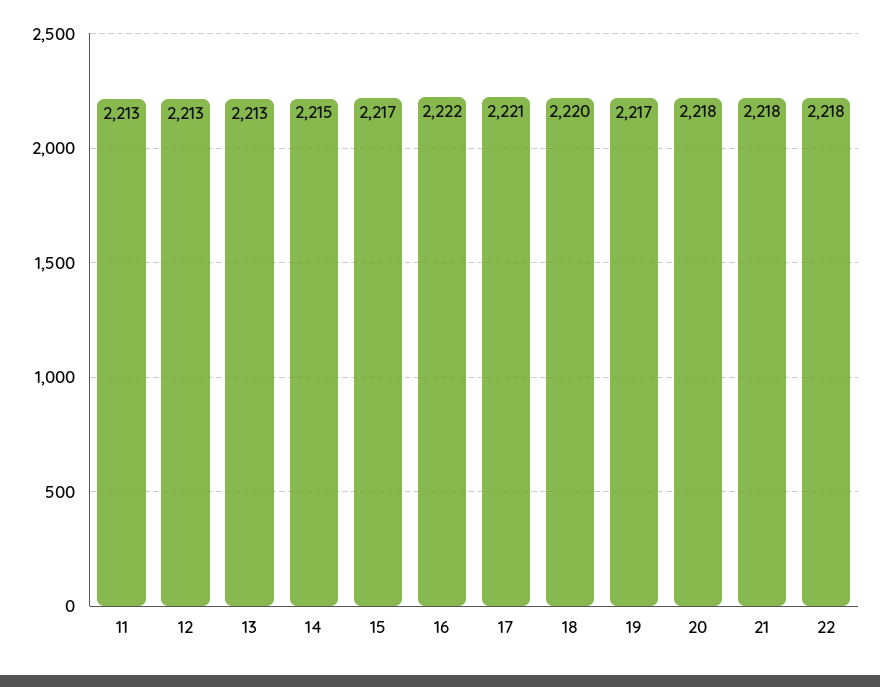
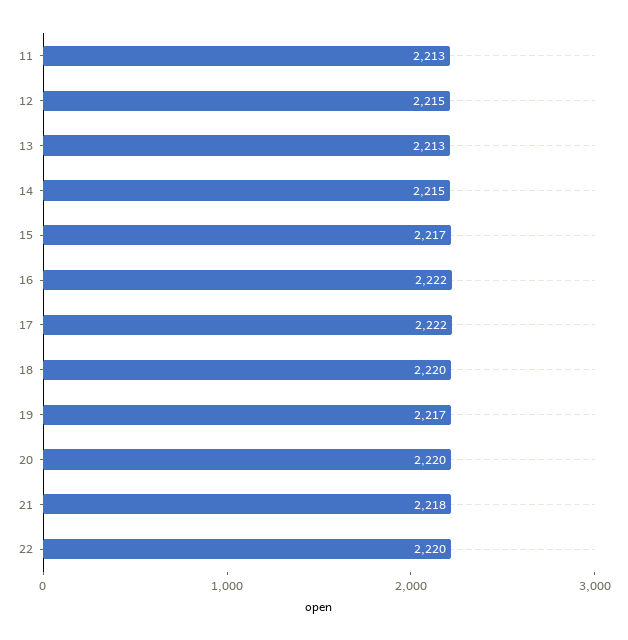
  {
    "11": 2213,
-   "12": 2213,
+   "12": 2215,
    "13": 2213,
    "14": 2215,
    "15": 2217,
    "16": 2222,
-   "17": 2221,
+   "17": 2222,
    "18": 2220,
    "19": 2217,
-   "20": 2218,
+   "20": 2220,
    "21": 2218,
-   "22": 2218
+   "22": 2220
  }

